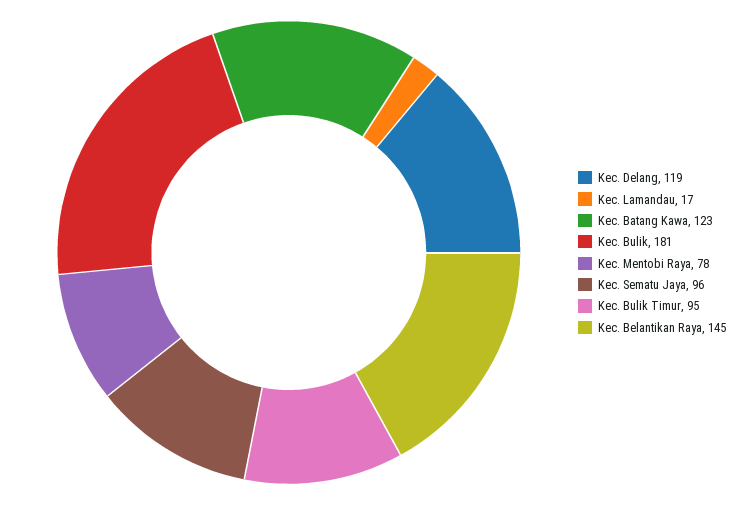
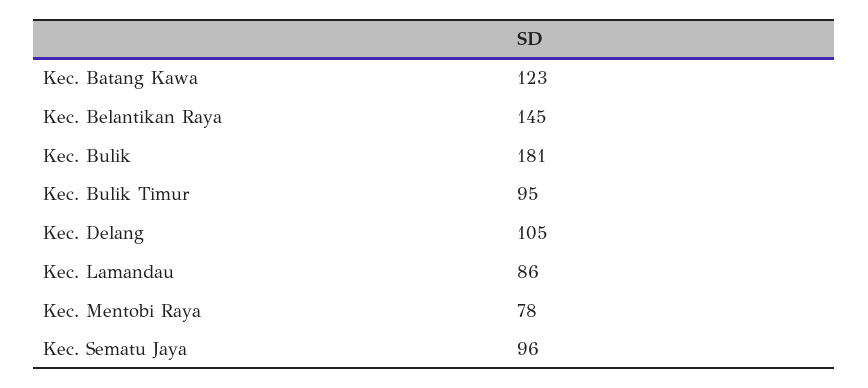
  {
-   "Kec. Delang": 119,
+   "Kec. Delang": 105,
-   "Kec. Lamandau": 17,
+   "Kec. Lamandau": 86,
    "Kec. Batang Kawa": 123,
    "Kec. Bulik": 181,
    "Kec. Mentobi Raya": 78,
    "Kec. Sematu Jaya": 96,
    "Kec. Bulik Timur": 95,
    "Kec. Belantikan Raya": 145
  }

